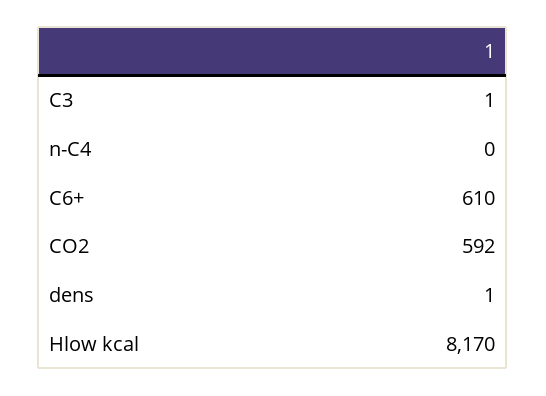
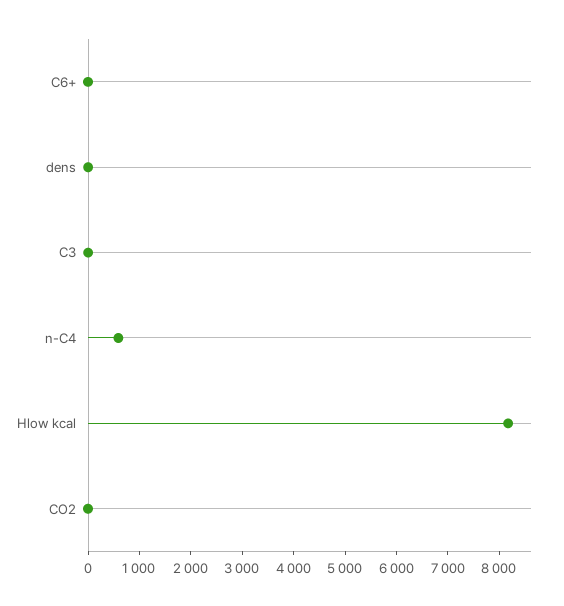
  {
    "C3": 1,
-   "n-C4": 0,
+   "n-C4": 600,
-   "C6+": 610,
+   "C6+": 0,
-   "CO2": 592,
+   "CO2": 0,
    "dens": 1,
    "Hlow kcal": 8170
  }

